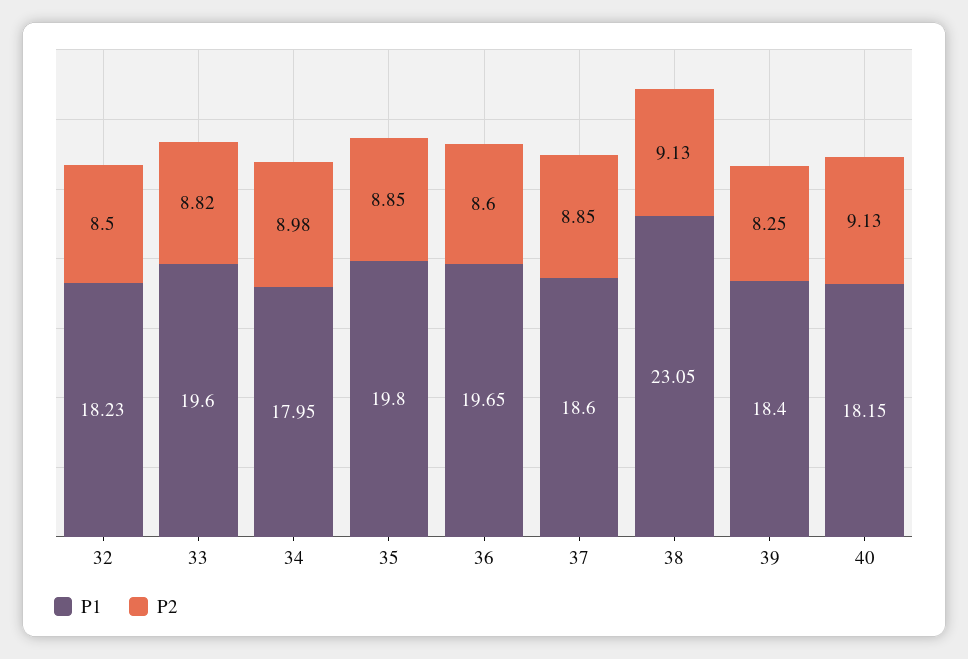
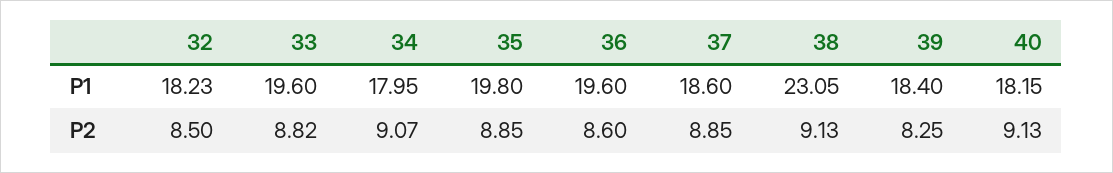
  {
    "P1": {
      "32": 18.23,
      "33": 19.6,
      "34": 17.95,
      "35": 19.8,
-     "36": 19.65,
+     "36": 19.6,
      "37": 18.6,
      "38": 23.05,
      "39": 18.4,
      "40": 18.15
    },
    "P2": {
      "32": 8.5,
      "33": 8.82,
-     "34": 8.98,
+     "34": 9.07,
      "35": 8.85,
      "36": 8.6,
      "37": 8.85,
      "38": 9.13,
      "39": 8.25,
      "40": 9.13
    }
  }

